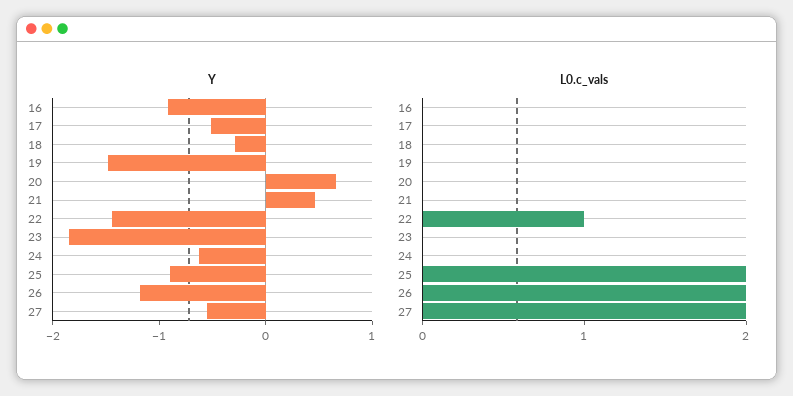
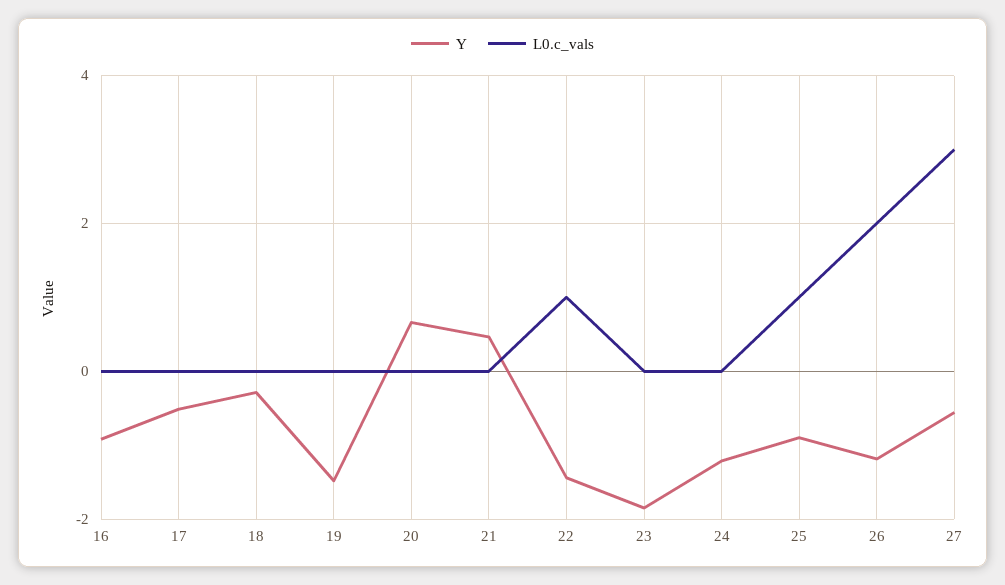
  {
    "Y": {
      "16": -1,
      "17": -0.6,
      "18": -0.2,
      "19": -1.4,
      "20": 0.6,
      "21": 0.4,
      "22": -1.4,
      "23": -1.8,
-     "24": -0.6,
+     "24": -1.2,
      "25": -0.8,
      "26": -1.2,
      "27": -0.6
    },
    "L0.c_vals": {
      "16": 0,
      "17": 0,
      "18": 0,
      "19": 0,
      "20": 0,
      "21": 0,
      "22": 1,
      "23": 0,
      "24": 0,
-     "25": 2,
+     "25": 1,
      "26": 2,
-     "27": 2
+     "27": 3
    }
  }

